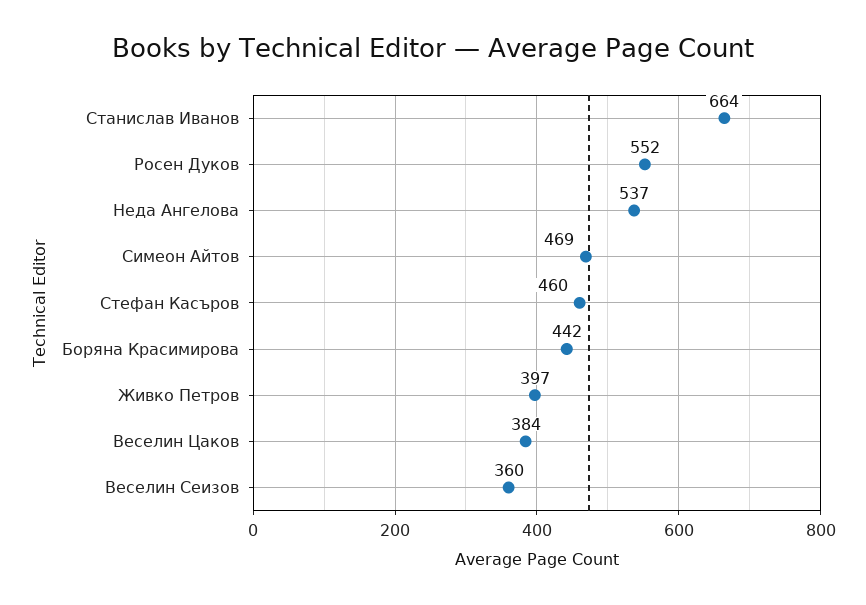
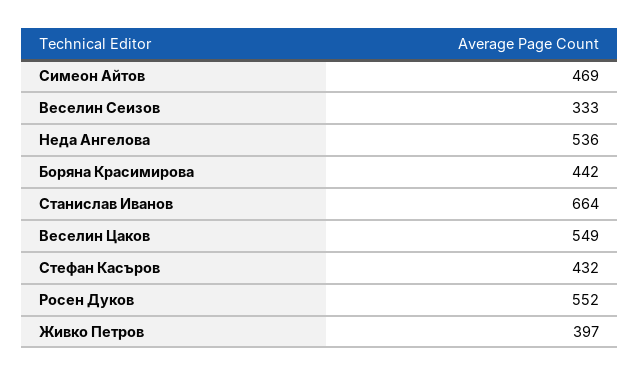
  {
    "Станислав Иванов": 664,
    "Росен Дуков": 552,
-   "Неда Ангелова": 537,
+   "Неда Ангелова": 536,
    "Симеон Айтов": 469,
-   "Стефан Касъров": 460,
+   "Стефан Касъров": 432,
    "Боряна Красимирова": 442,
    "Живко Петров": 397,
-   "Веселин Цаков": 384,
+   "Веселин Цаков": 549,
-   "Веселин Сеизов": 360
+   "Веселин Сеизов": 333
  }

